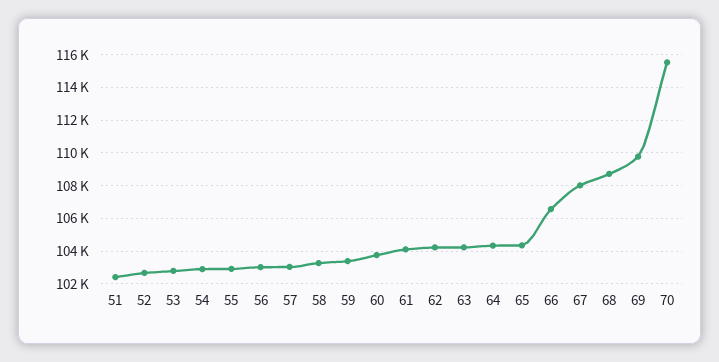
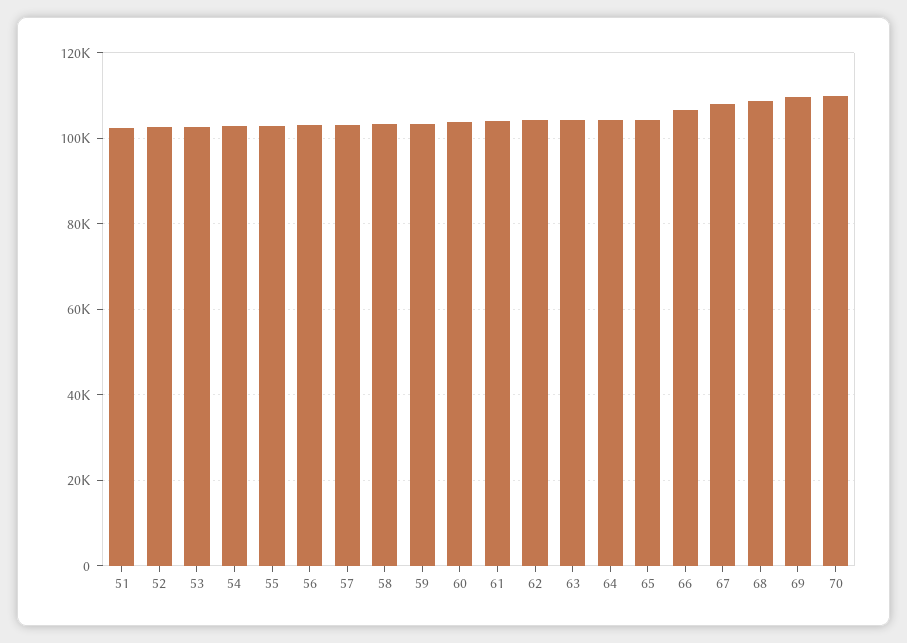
  {
    "51": 102500,
    "52": 102500,
    "53": 103000,
    "54": 103000,
    "55": 103000,
    "56": 103000,
    "57": 103000,
    "58": 103500,
    "59": 103500,
    "60": 104000,
    "61": 104000,
    "62": 104000,
    "63": 104000,
    "64": 104500,
    "65": 104500,
    "66": 106500,
    "67": 108000,
    "68": 108500,
    "69": 110000,
-   "70": 115500
+   "70": 110000
  }

